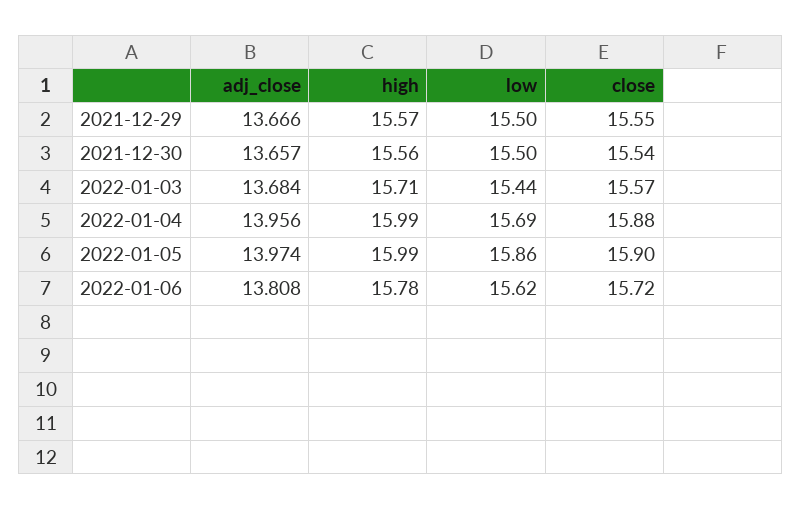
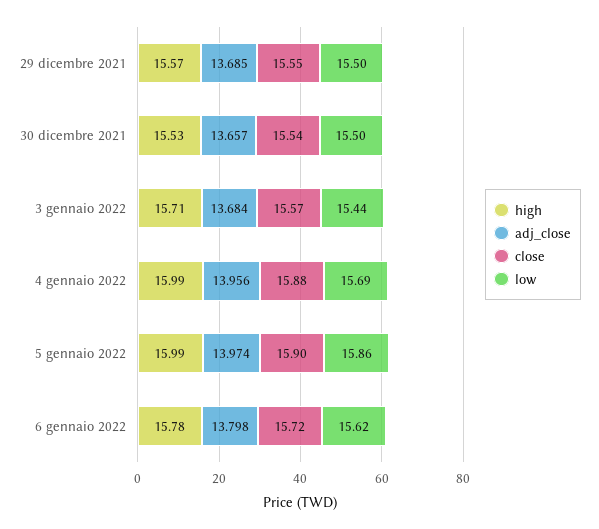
  {
    "adj_close": {
-     "2021-12-29": 13.666,
+     "2021-12-29": 13.685,
      "2021-12-30": 13.657,
      "2022-01-03": 13.684,
      "2022-01-04": 13.956,
      "2022-01-05": 13.974,
-     "2022-01-06": 13.808
+     "2022-01-06": 13.798
    },
    "high": {
      "2021-12-29": 15.57,
-     "2021-12-30": 15.56,
+     "2021-12-30": 15.53,
      "2022-01-03": 15.71,
      "2022-01-04": 15.99,
      "2022-01-05": 15.99,
      "2022-01-06": 15.78
    },
    "low": {
      "2021-12-29": 15.5,
      "2021-12-30": 15.5,
      "2022-01-03": 15.44,
      "2022-01-04": 15.69,
      "2022-01-05": 15.86,
      "2022-01-06": 15.62
    },
    "close": {
      "2021-12-29": 15.55,
      "2021-12-30": 15.54,
      "2022-01-03": 15.57,
      "2022-01-04": 15.88,
      "2022-01-05": 15.9,
      "2022-01-06": 15.72
    }
  }

